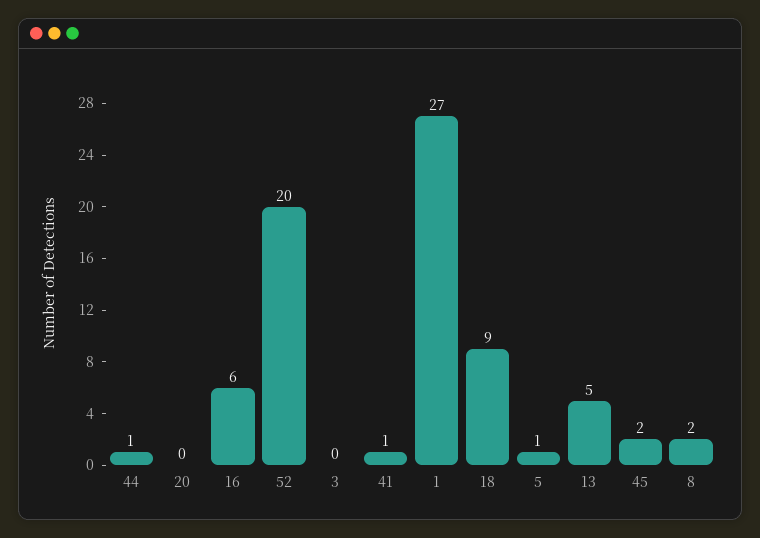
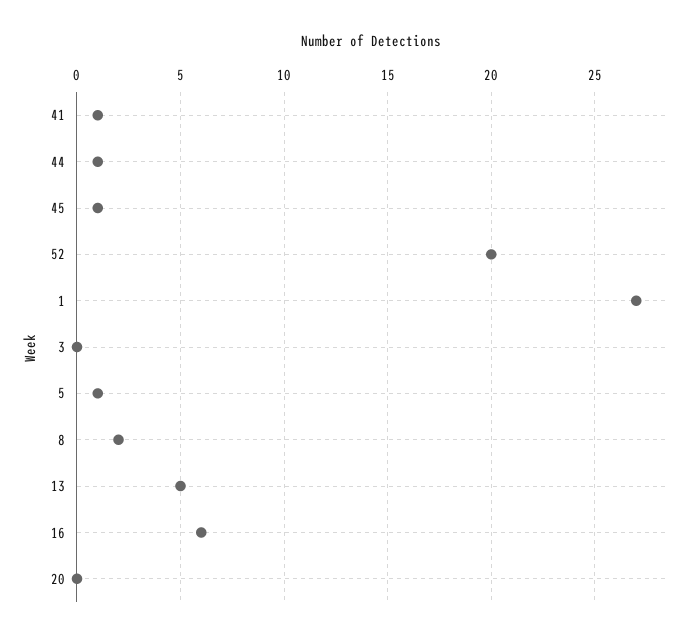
  {
    "44": 1,
    "20": 0,
    "16": 6,
    "52": 20,
    "3": 0,
    "41": 1,
    "1": 27,
-   "18": 9,
    "5": 1,
    "13": 5,
-   "45": 2,
+   "45": 1,
    "8": 2
  }

